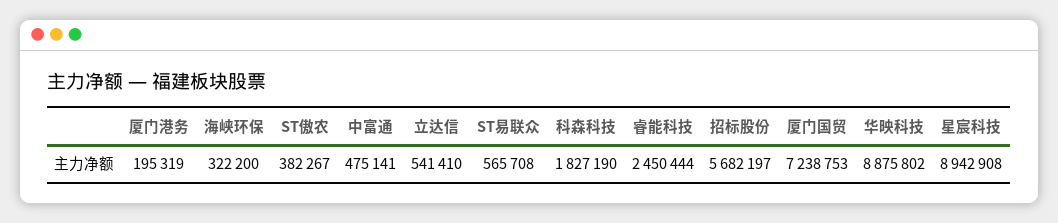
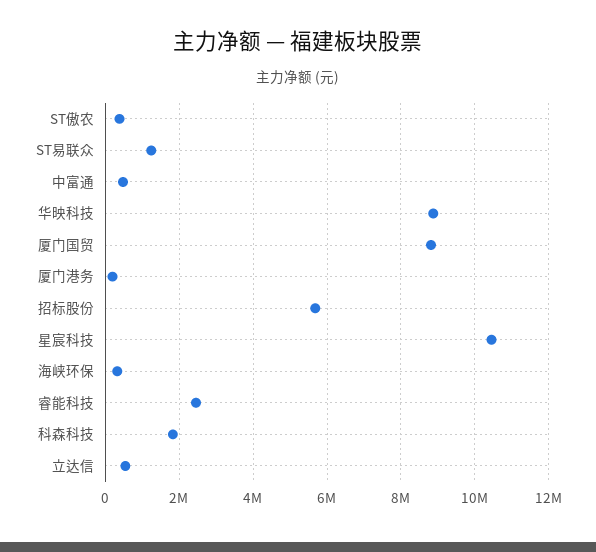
  {
    "厦门港务": 195319,
    "海峡环保": 322200,
    "ST傲农": 382267,
    "中富通": 475141,
    "立达信": 541410,
-   "ST易联众": 565708,
+   "ST易联众": 1200000,
    "科森科技": 1827190,
    "睿能科技": 2450444,
    "招标股份": 5682197,
-   "厦门国贸": 7238753,
+   "厦门国贸": 8800000,
    "华映科技": 8875802,
-   "星宸科技": 8942908
+   "星宸科技": 10400000
  }

